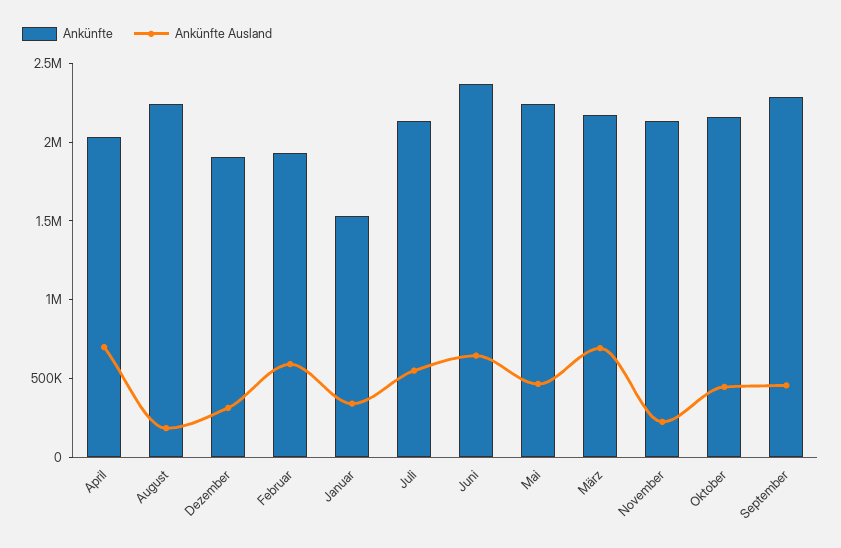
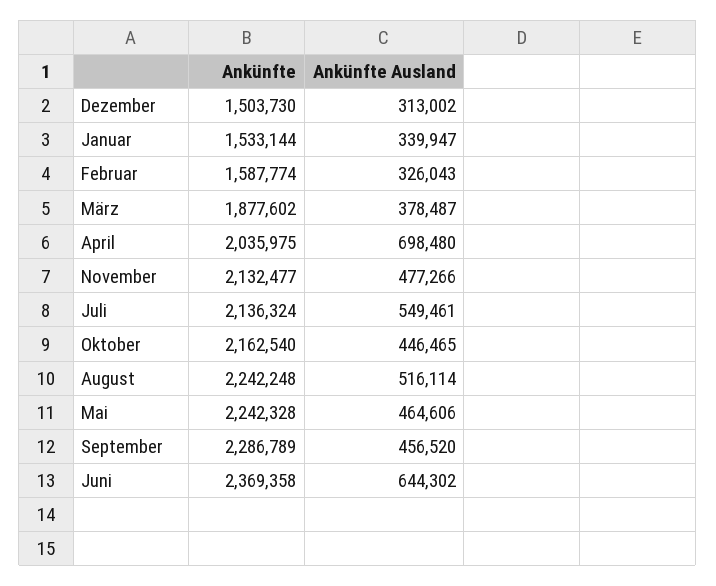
  {
    "Ankünfte": {
      "April": 2035975,
      "August": 2242248,
-     "Dezember": 1900000,
+     "Dezember": 1503730,
-     "Februar": 1900000,
+     "Februar": 1587774,
      "Januar": 1533144,
      "Juli": 2136324,
      "Juni": 2369358,
      "Mai": 2242328,
-     "März": 2200000,
+     "März": 1877602,
      "November": 2132477,
      "Oktober": 2162540,
      "September": 2286789
    },
    "Ankünfte Ausland": {
      "April": 698480,
-     "August": 200000,
+     "August": 516114,
      "Dezember": 313002,
-     "Februar": 600000,
+     "Februar": 326043,
      "Januar": 339947,
      "Juli": 549461,
      "Juni": 644302,
      "Mai": 464606,
-     "März": 700000,
+     "März": 378487,
-     "November": 200000,
+     "November": 477266,
      "Oktober": 446465,
      "September": 456520
    }
  }

